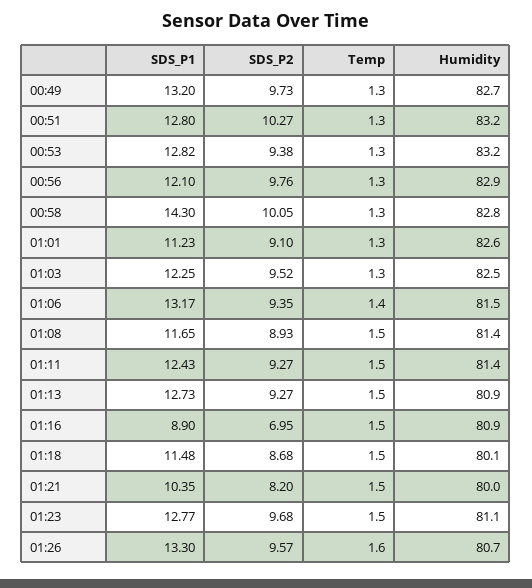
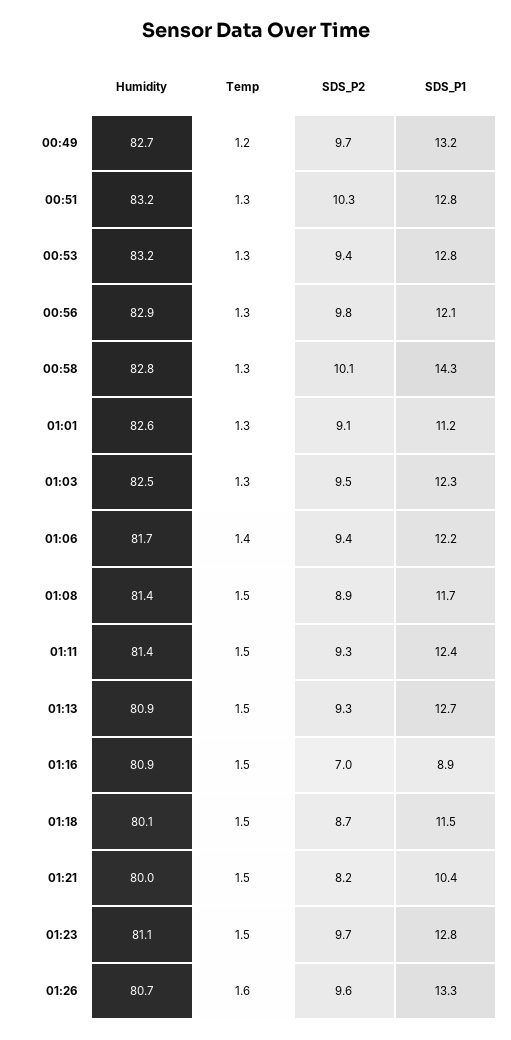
  {
    "SDS_P1": {
      "00:49": 13.2,
      "00:51": 12.8,
      "00:53": 12.82,
      "00:56": 12.1,
      "00:58": 14.3,
      "01:01": 11.23,
      "01:03": 12.25,
-     "01:06": 13.17,
+     "01:06": 12.2,
      "01:08": 11.65,
      "01:11": 12.43,
      "01:13": 12.73,
      "01:16": 8.9,
      "01:18": 11.48,
      "01:21": 10.35,
      "01:23": 12.77,
      "01:26": 13.3
    },
    "SDS_P2": {
      "00:49": 9.73,
      "00:51": 10.27,
      "00:53": 9.38,
      "00:56": 9.76,
      "00:58": 10.05,
      "01:01": 9.1,
      "01:03": 9.52,
      "01:06": 9.35,
      "01:08": 8.93,
      "01:11": 9.27,
      "01:13": 9.27,
      "01:16": 6.95,
      "01:18": 8.68,
      "01:21": 8.2,
      "01:23": 9.68,
      "01:26": 9.57
    },
    "Temp": {
-     "00:49": 1.3,
+     "00:49": 1.2,
      "00:51": 1.3,
      "00:53": 1.3,
      "00:56": 1.3,
      "00:58": 1.3,
      "01:01": 1.3,
      "01:03": 1.3,
      "01:06": 1.4,
      "01:08": 1.5,
      "01:11": 1.5,
      "01:13": 1.5,
      "01:16": 1.5,
      "01:18": 1.5,
      "01:21": 1.5,
      "01:23": 1.5,
      "01:26": 1.6
    },
    "Humidity": {
      "00:49": 82.7,
      "00:51": 83.2,
      "00:53": 83.2,
      "00:56": 82.9,
      "00:58": 82.8,
      "01:01": 82.6,
      "01:03": 82.5,
-     "01:06": 81.5,
+     "01:06": 81.7,
      "01:08": 81.4,
      "01:11": 81.4,
      "01:13": 80.9,
      "01:16": 80.9,
      "01:18": 80.1,
      "01:21": 80,
      "01:23": 81.1,
      "01:26": 80.7
    }
  }

